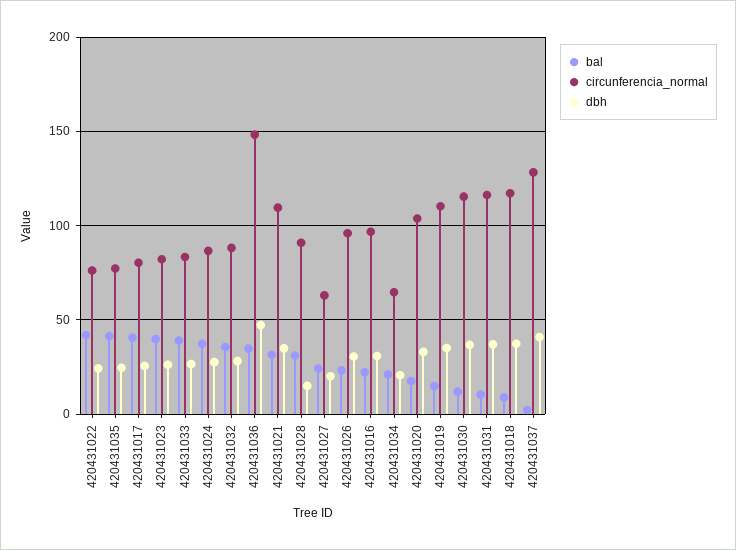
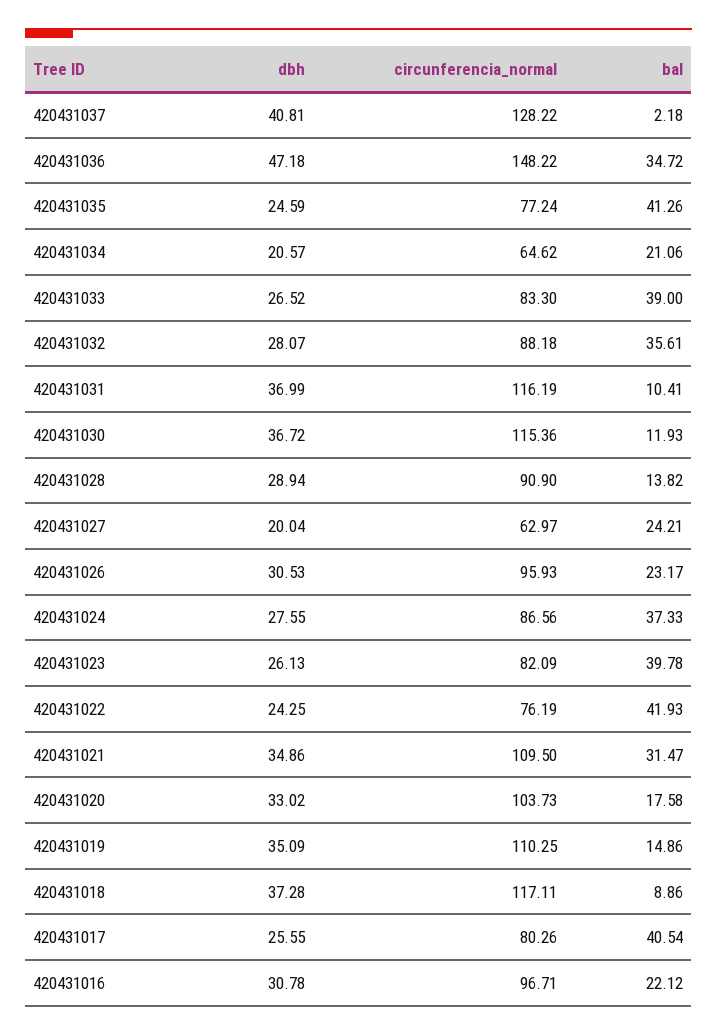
  {
    "bal": {
      "420431022": 41.93,
      "420431035": 41.26,
      "420431017": 40.54,
      "420431023": 39.78,
      "420431033": 39,
      "420431024": 37.33,
      "420431032": 35.61,
      "420431036": 34.72,
      "420431021": 31.47,
-     "420431028": 30,
+     "420431028": 13.82,
      "420431027": 24.21,
      "420431026": 23.17,
      "420431016": 22.12,
      "420431034": 21.06,
      "420431020": 17.58,
      "420431019": 14.86,
      "420431030": 11.93,
      "420431031": 10.41,
      "420431018": 8.86,
      "420431037": 2.18
    },
    "circunferencia_normal": {
      "420431022": 76.19,
      "420431035": 77.24,
      "420431017": 80.26,
      "420431023": 82.09,
      "420431033": 83.3,
      "420431024": 86.56,
      "420431032": 88.18,
      "420431036": 148.22,
      "420431021": 109.5,
      "420431028": 90.9,
      "420431027": 62.97,
      "420431026": 95.93,
      "420431016": 96.71,
      "420431034": 64.62,
      "420431020": 103.73,
      "420431019": 110.25,
      "420431030": 115.36,
      "420431031": 116.19,
      "420431018": 117.11,
      "420431037": 128.22
    },
    "dbh": {
      "420431022": 24.25,
      "420431035": 24.59,
      "420431017": 25.55,
      "420431023": 26.13,
      "420431033": 26.52,
      "420431024": 27.55,
      "420431032": 28.07,
      "420431036": 47.18,
      "420431021": 34.86,
-     "420431028": 15,
+     "420431028": 28.94,
      "420431027": 20.04,
      "420431026": 30.53,
      "420431016": 30.78,
      "420431034": 20.57,
      "420431020": 33.02,
      "420431019": 35.09,
      "420431030": 36.72,
      "420431031": 36.99,
      "420431018": 37.28,
      "420431037": 40.81
    }
  }

